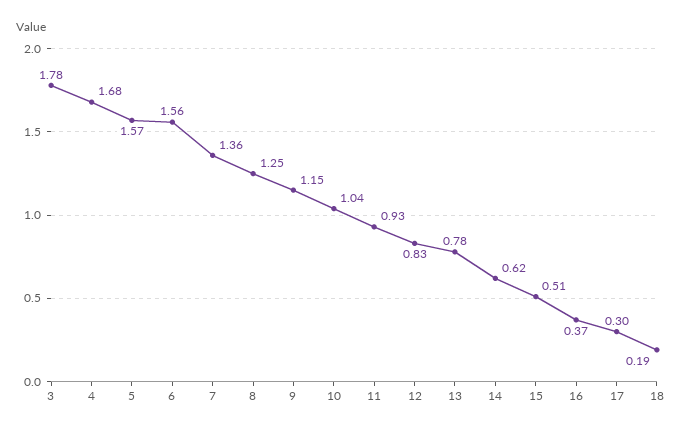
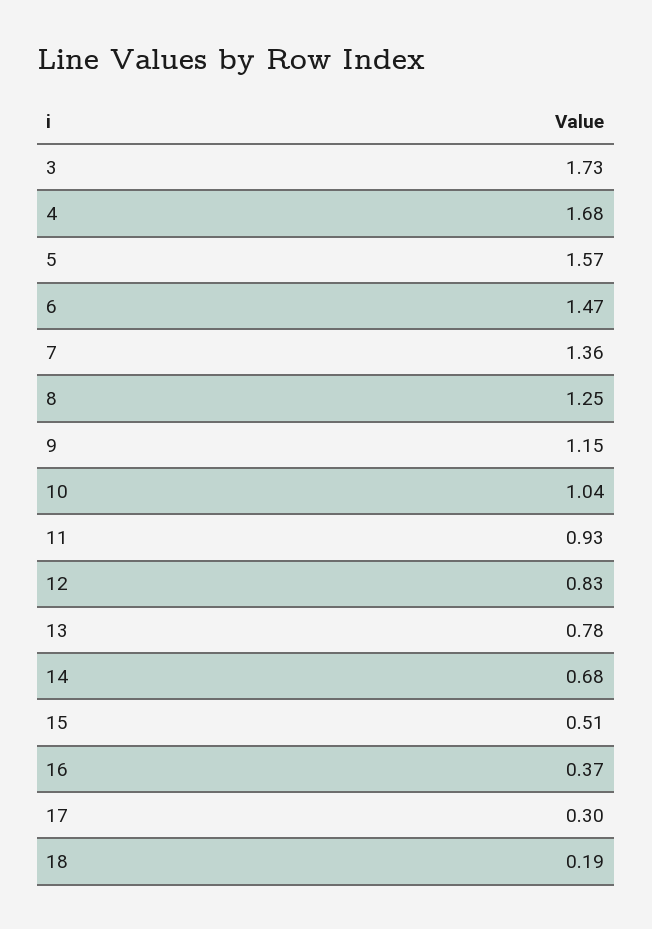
  {
-   "3": 1.78,
+   "3": 1.73,
    "4": 1.68,
    "5": 1.57,
-   "6": 1.56,
+   "6": 1.47,
    "7": 1.36,
    "8": 1.25,
    "9": 1.15,
    "10": 1.04,
    "11": 0.93,
    "12": 0.83,
    "13": 0.78,
-   "14": 0.62,
+   "14": 0.68,
    "15": 0.51,
    "16": 0.37,
    "17": 0.3,
    "18": 0.19
  }

